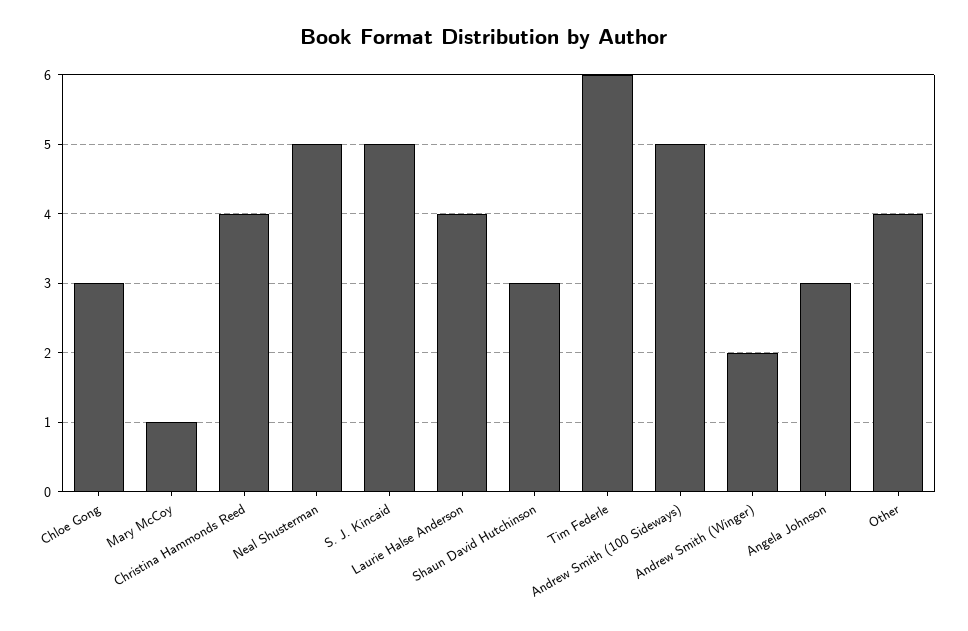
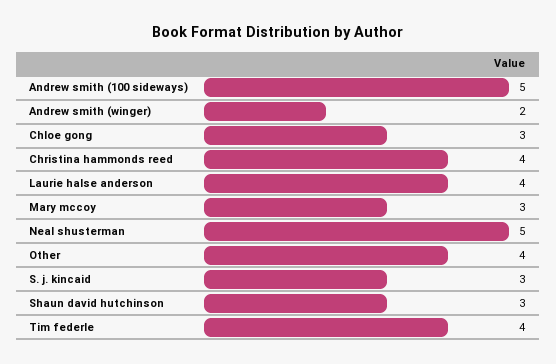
  {
    "Chloe Gong": 3,
-   "Mary McCoy": 1,
+   "Mary McCoy": 3,
    "Christina Hammonds Reed": 4,
    "Neal Shusterman": 5,
-   "S. J. Kincaid": 5,
+   "S. J. Kincaid": 3,
    "Laurie Halse Anderson": 4,
    "Shaun David Hutchinson": 3,
-   "Tim Federle": 6,
+   "Tim Federle": 4,
    "Andrew Smith (100 Sideways)": 5,
    "Andrew Smith (Winger)": 2,
-   "Angela Johnson": 3,
    "Other": 4
  }

